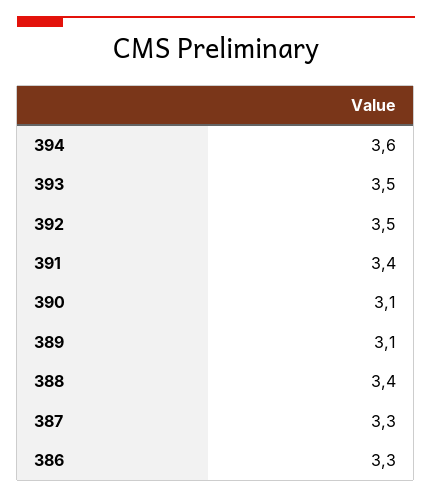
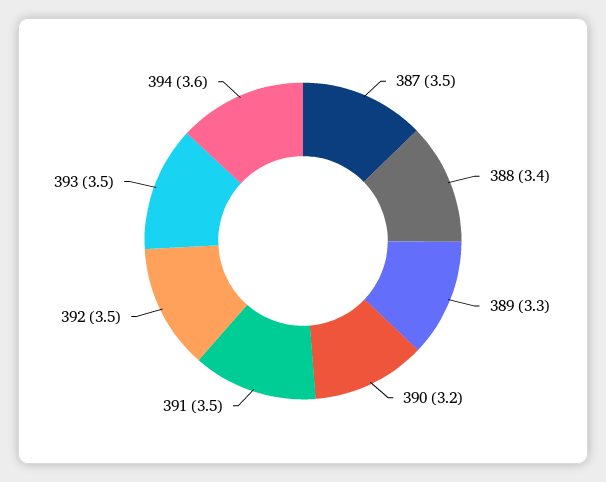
  {
    "394": 3.6,
    "393": 3.5,
    "392": 3.5,
-   "391": 3.4,
+   "391": 3.5,
-   "390": 3.1,
+   "390": 3.2,
-   "389": 3.1,
+   "389": 3.3,
    "388": 3.4,
-   "387": 3.3,
+   "387": 3.5
-   "386": 3.3
  }

